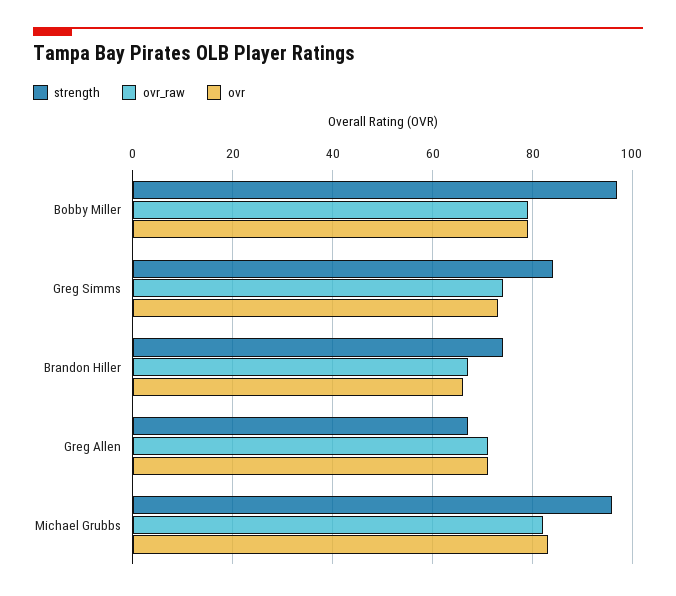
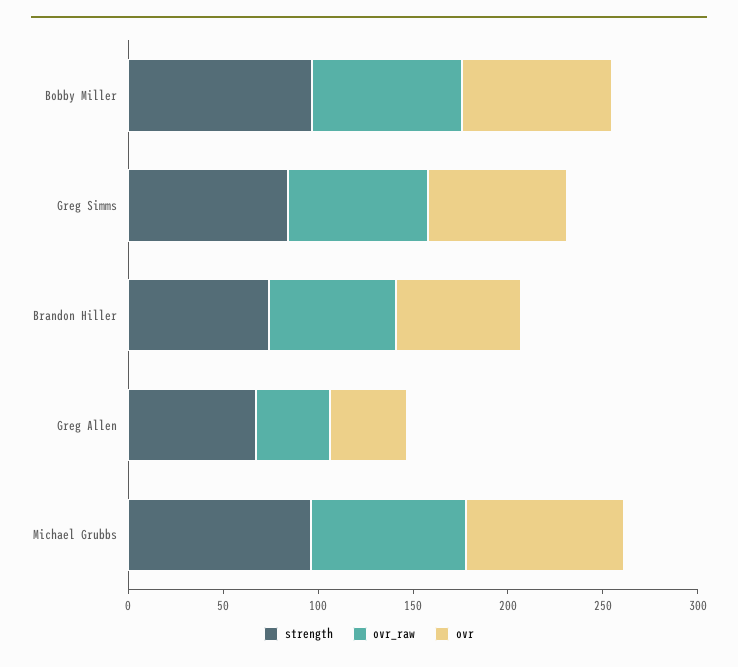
  {
    "strength": {
      "Bobby Miller": 95,
      "Greg Simms": 85,
      "Brandon Hiller": 75,
      "Greg Allen": 65,
      "Michael Grubbs": 95
    },
    "ovr_raw": {
      "Bobby Miller": 80,
      "Greg Simms": 75,
      "Brandon Hiller": 65,
-     "Greg Allen": 70,
+     "Greg Allen": 40,
      "Michael Grubbs": 80
    },
    "ovr": {
      "Bobby Miller": 80,
      "Greg Simms": 75,
      "Brandon Hiller": 65,
-     "Greg Allen": 70,
+     "Greg Allen": 40,
      "Michael Grubbs": 85
    }
  }

